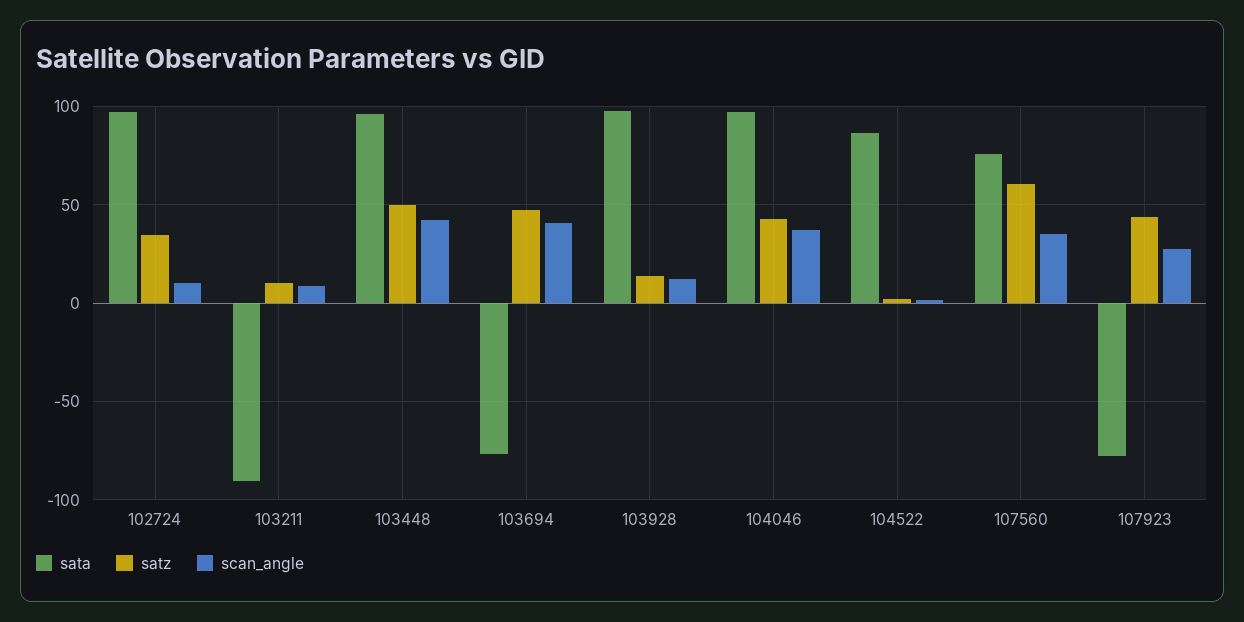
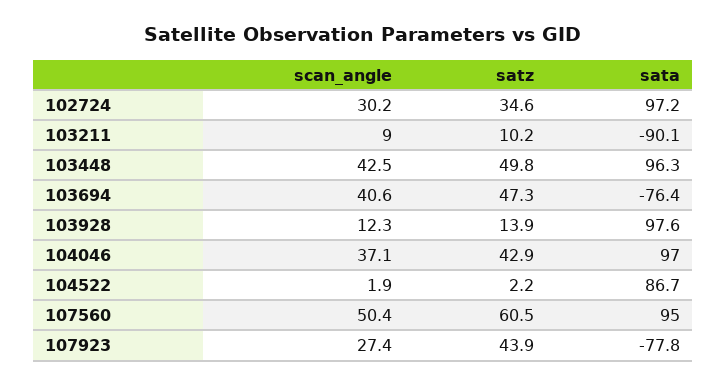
  {
    "sata": {
      "102724": 97.2,
      "103211": -90.1,
      "103448": 96.3,
      "103694": -76.4,
      "103928": 97.6,
      "104046": 97,
      "104522": 86.7,
-     "107560": 75,
+     "107560": 95,
      "107923": -77.8
    },
    "satz": {
      "102724": 34.6,
      "103211": 10.2,
      "103448": 49.8,
      "103694": 47.3,
      "103928": 13.9,
      "104046": 42.9,
      "104522": 2.2,
      "107560": 60.5,
      "107923": 43.9
    },
    "scan_angle": {
-     "102724": 10,
+     "102724": 30.2,
      "103211": 9,
      "103448": 42.5,
      "103694": 40.6,
      "103928": 12.3,
      "104046": 37.1,
      "104522": 1.9,
-     "107560": 35,
+     "107560": 50.4,
      "107923": 27.4
    }
  }

